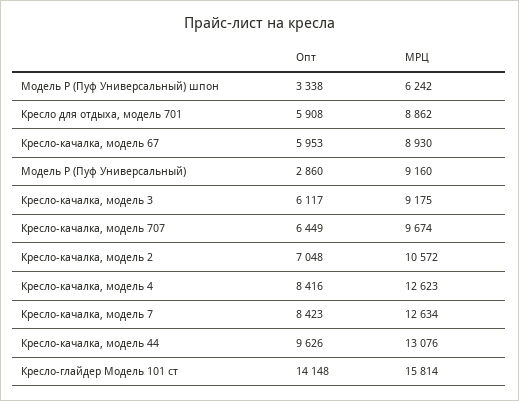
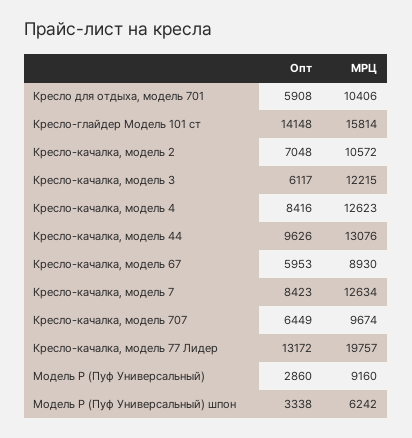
  {
    "Опт": {
      "Модель Р (Пуф Универсальный) шпон": 3338,
      "Кресло для отдыха, модель 701": 5908,
      "Кресло-качалка, модель 67": 5953,
      "Модель Р (Пуф Универсальный)": 2860,
      "Кресло-качалка, модель 3": 6117,
      "Кресло-качалка, модель 707": 6449,
      "Кресло-качалка, модель 2": 7048,
      "Кресло-качалка, модель 4": 8416,
      "Кресло-качалка, модель 7": 8423,
      "Кресло-качалка, модель 44": 9626,
-     "Кресло-глайдер Модель 101 ст": 14148
+     "Кресло-глайдер Модель 101 ст": 14148,
+     "Кресло-качалка, модель 77 Лидер": 13172
    },
    "МРЦ": {
      "Модель Р (Пуф Универсальный) шпон": 6242,
-     "Кресло для отдыха, модель 701": 8862,
+     "Кресло для отдыха, модель 701": 10406,
      "Кресло-качалка, модель 67": 8930,
      "Модель Р (Пуф Универсальный)": 9160,
-     "Кресло-качалка, модель 3": 9175,
+     "Кресло-качалка, модель 3": 12215,
      "Кресло-качалка, модель 707": 9674,
      "Кресло-качалка, модель 2": 10572,
      "Кресло-качалка, модель 4": 12623,
      "Кресло-качалка, модель 7": 12634,
      "Кресло-качалка, модель 44": 13076,
-     "Кресло-глайдер Модель 101 ст": 15814
+     "Кресло-глайдер Модель 101 ст": 15814,
+     "Кресло-качалка, модель 77 Лидер": 19757
    }
  }

